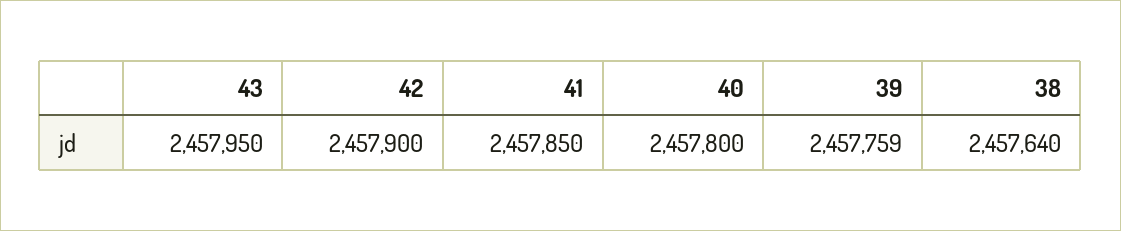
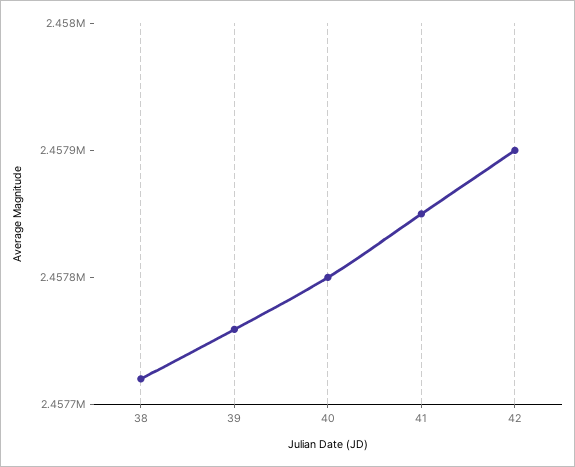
  {
-   "43": 2457950,
    "42": 2457900,
    "41": 2457850,
    "40": 2457800,
    "39": 2457759,
-   "38": 2457640
+   "38": 2457720
  }

